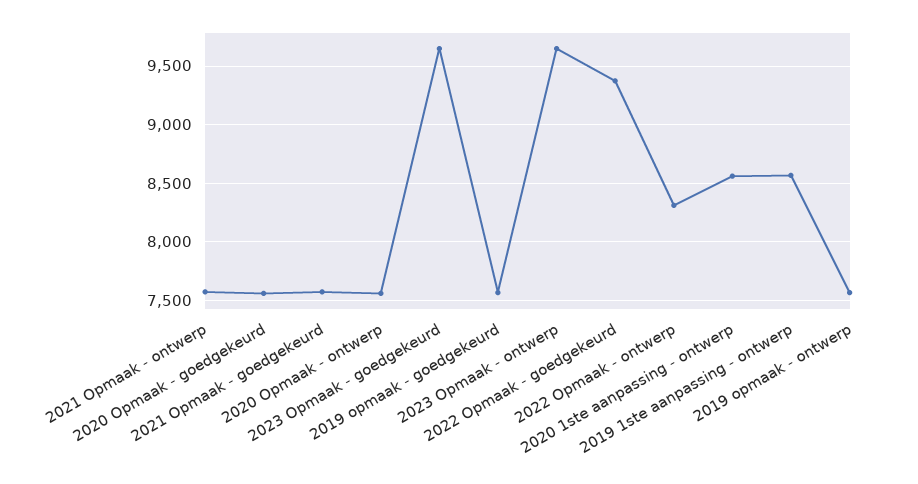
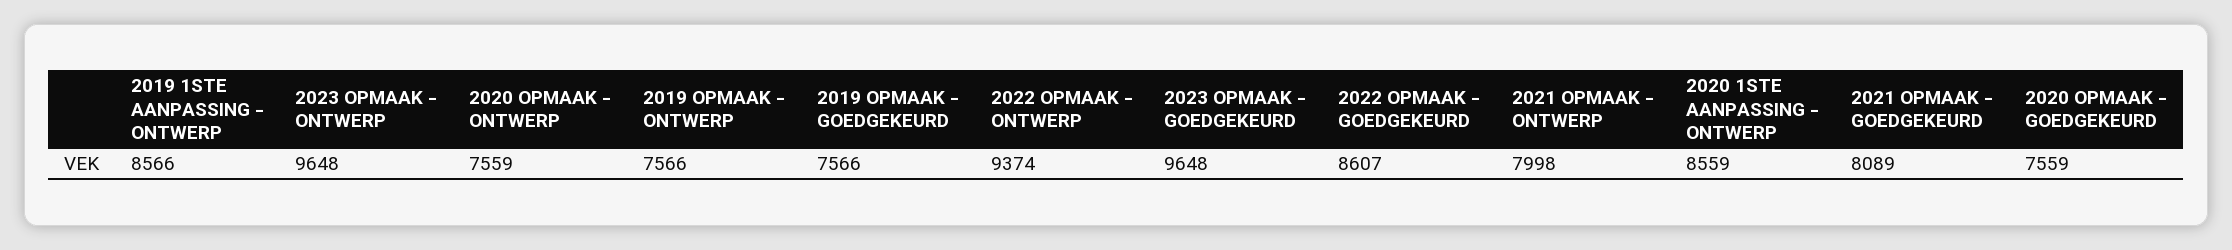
  {
-   "2021 Opmaak - ontwerp": 7600,
+   "2021 Opmaak - ontwerp": 7998,
    "2020 Opmaak - goedgekeurd": 7559,
-   "2021 Opmaak - goedgekeurd": 7600,
+   "2021 Opmaak - goedgekeurd": 8089,
    "2020 Opmaak - ontwerp": 7559,
    "2023 Opmaak - goedgekeurd": 9648,
    "2019 opmaak - goedgekeurd": 7566,
    "2023 Opmaak - ontwerp": 9648,
-   "2022 Opmaak - goedgekeurd": 9400,
+   "2022 Opmaak - goedgekeurd": 8607,
-   "2022 Opmaak - ontwerp": 8300,
+   "2022 Opmaak - ontwerp": 9374,
    "2020 1ste aanpassing - ontwerp": 8559,
    "2019 1ste aanpassing - ontwerp": 8566,
    "2019 opmaak - ontwerp": 7566
  }

